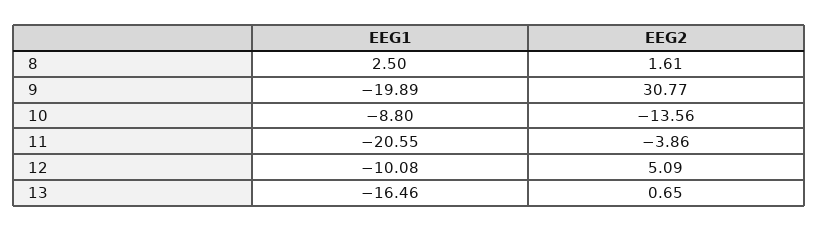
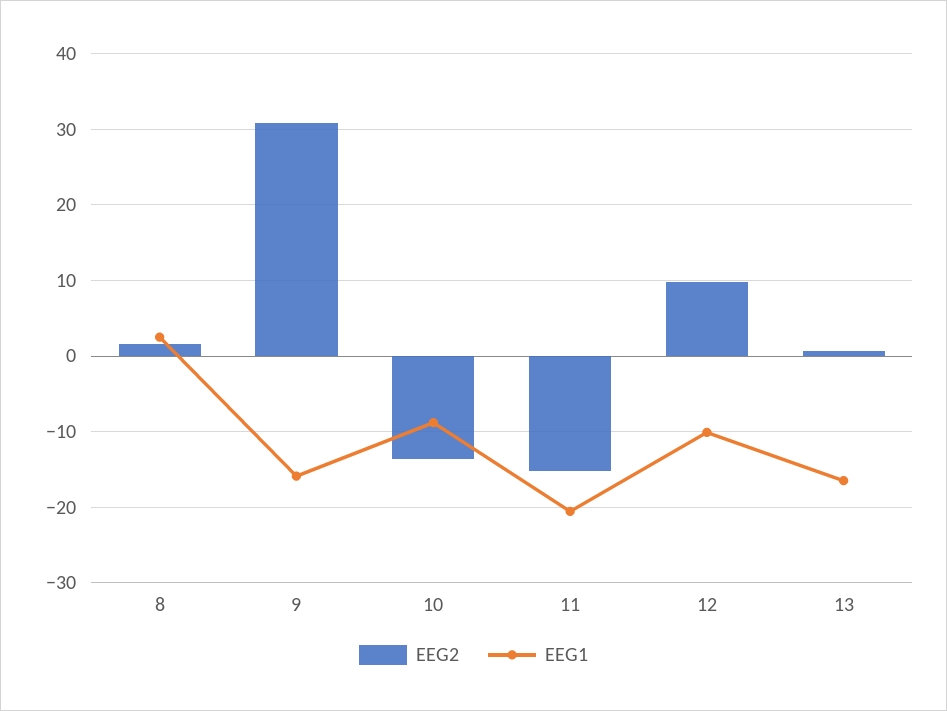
  {
    "EEG1": {
      "8": 2.5,
-     "9": -19.89,
+     "9": -16,
      "10": -8.8,
      "11": -20.55,
      "12": -10.08,
      "13": -16.46
    },
    "EEG2": {
      "8": 1.61,
      "9": 30.77,
      "10": -13.56,
-     "11": -3.86,
+     "11": -15,
-     "12": 5.09,
+     "12": 10,
      "13": 0.65
    }
  }

